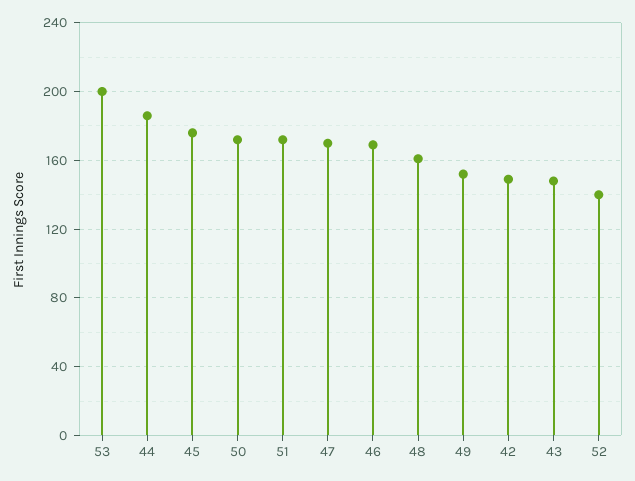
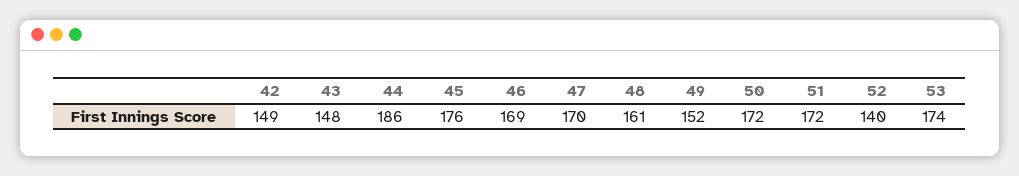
  {
-   "53": 200,
+   "53": 174,
    "44": 186,
    "45": 176,
    "50": 172,
    "51": 172,
    "47": 170,
    "46": 169,
    "48": 161,
    "49": 152,
    "42": 149,
    "43": 148,
    "52": 140
  }

